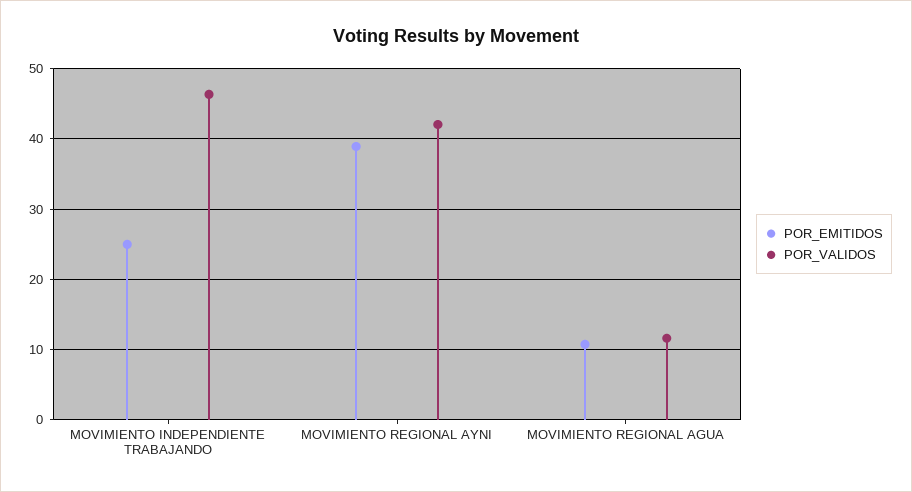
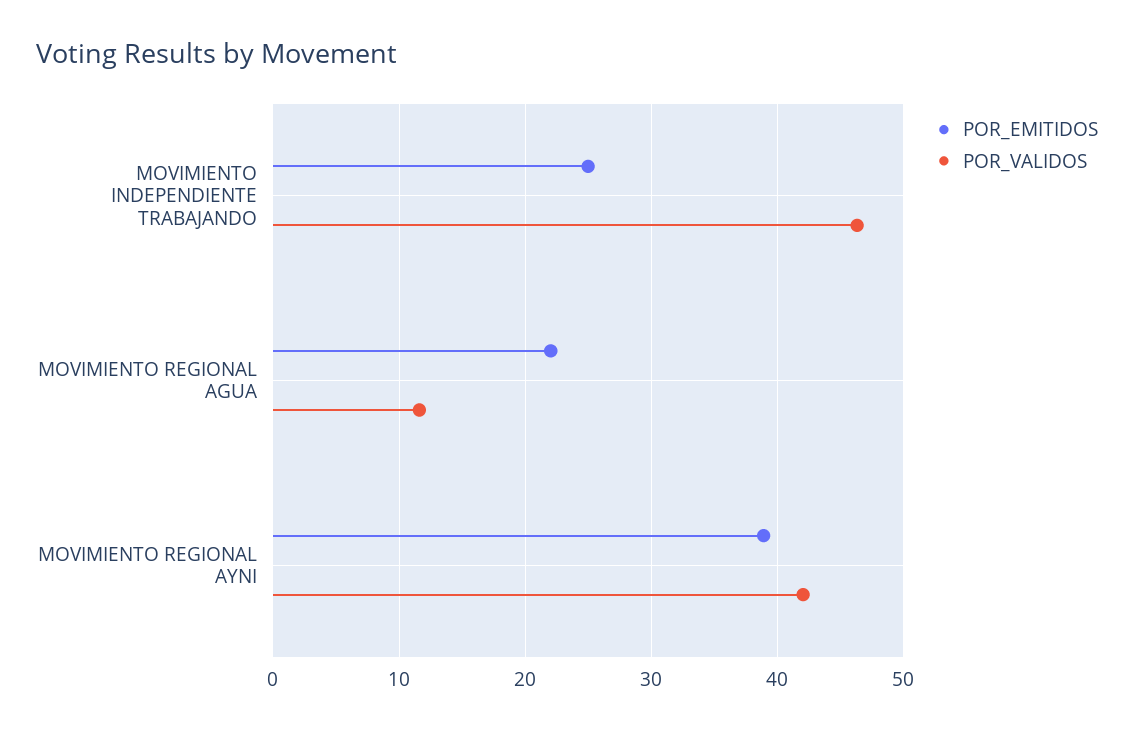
  {
    "POR_EMITIDOS": {
      "MOVIMIENTO INDEPENDIENTE TRABAJANDO": 25,
      "MOVIMIENTO REGIONAL AYNI": 39,
-     "MOVIMIENTO REGIONAL AGUA": 11
+     "MOVIMIENTO REGIONAL AGUA": 22
    },
    "POR_VALIDOS": {
      "MOVIMIENTO INDEPENDIENTE TRABAJANDO": 46,
      "MOVIMIENTO REGIONAL AYNI": 42,
      "MOVIMIENTO REGIONAL AGUA": 12
    }
  }

